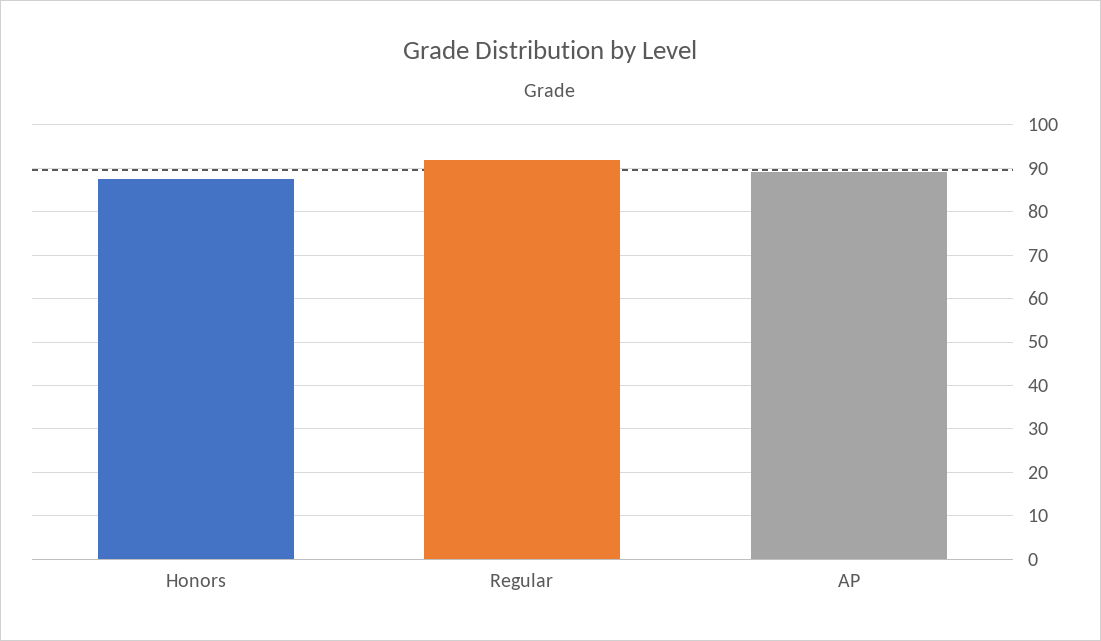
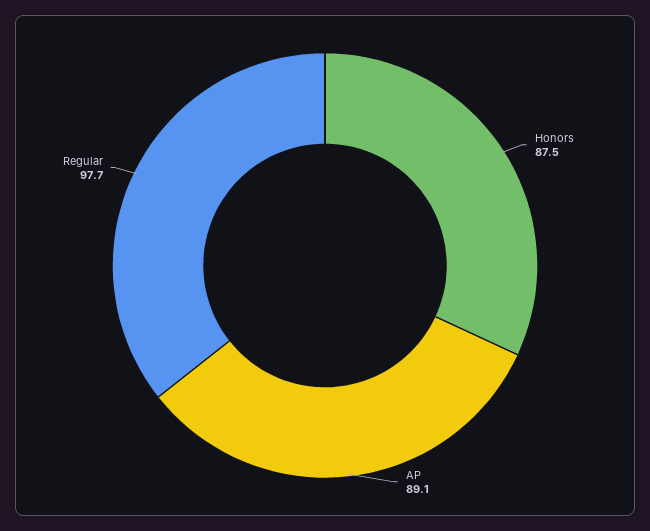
  {
    "Honors": 87.5,
-   "Regular": 92,
+   "Regular": 97.7,
    "AP": 89.1
  }

